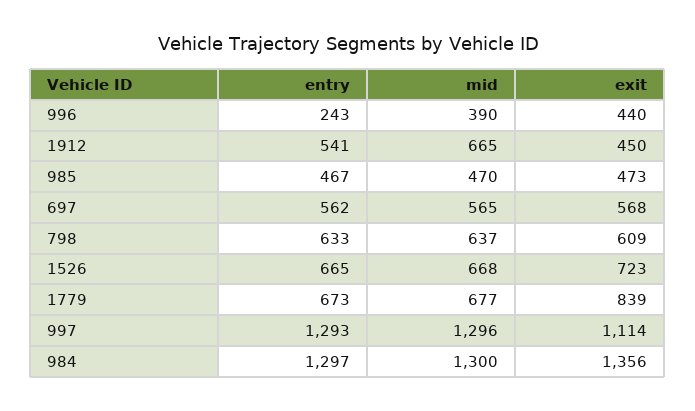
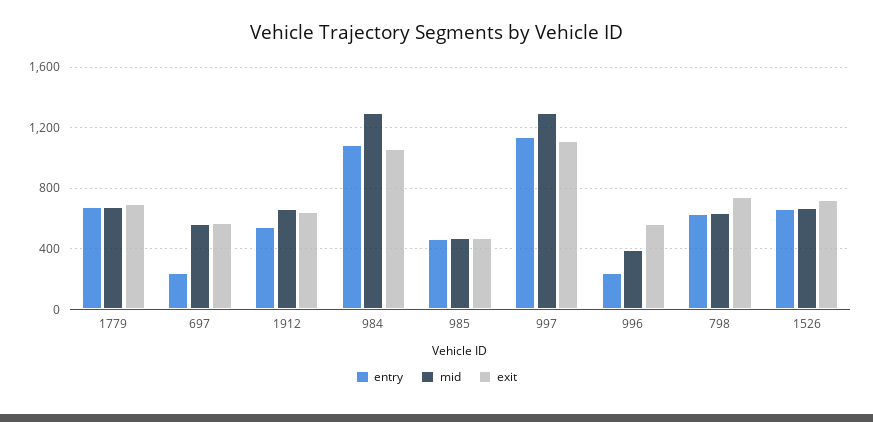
  {
    "entry": {
      "996": 243,
      "1912": 541,
      "985": 467,
-     "697": 562,
+     "697": 250,
      "798": 633,
      "1526": 665,
      "1779": 673,
-     "997": 1293,
+     "997": 1150,
-     "984": 1297
+     "984": 1100
    },
    "mid": {
      "996": 390,
      "1912": 665,
      "985": 470,
      "697": 565,
      "798": 637,
      "1526": 668,
      "1779": 677,
      "997": 1296,
      "984": 1300
    },
    "exit": {
-     "996": 440,
+     "996": 550,
-     "1912": 450,
+     "1912": 650,
      "985": 473,
      "697": 568,
-     "798": 609,
+     "798": 750,
      "1526": 723,
-     "1779": 839,
+     "1779": 700,
      "997": 1114,
-     "984": 1356
+     "984": 1050
    }
  }

